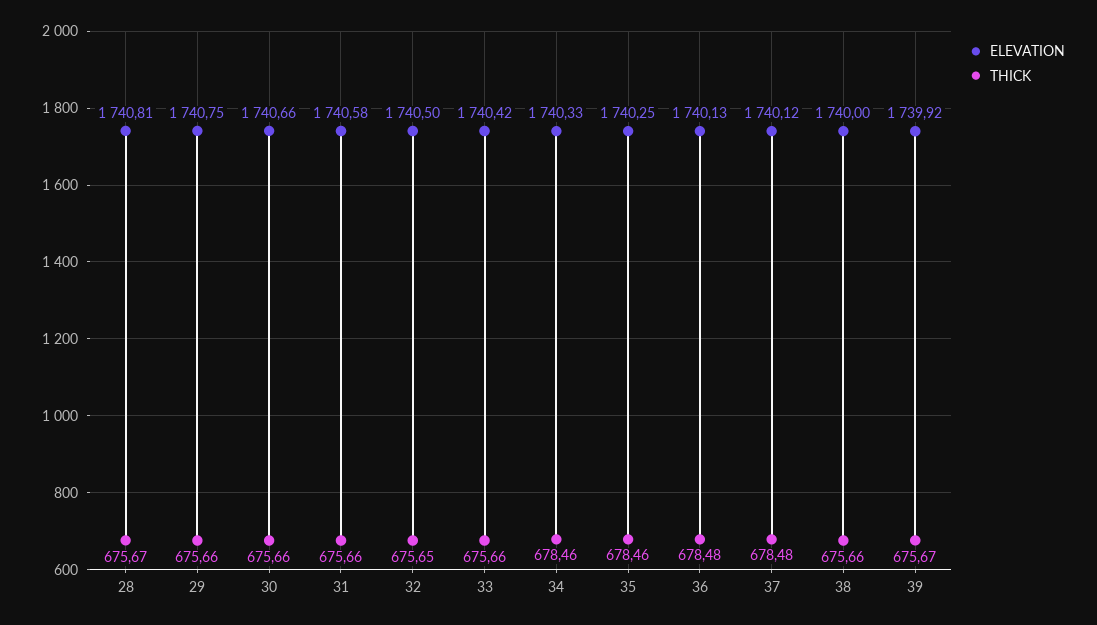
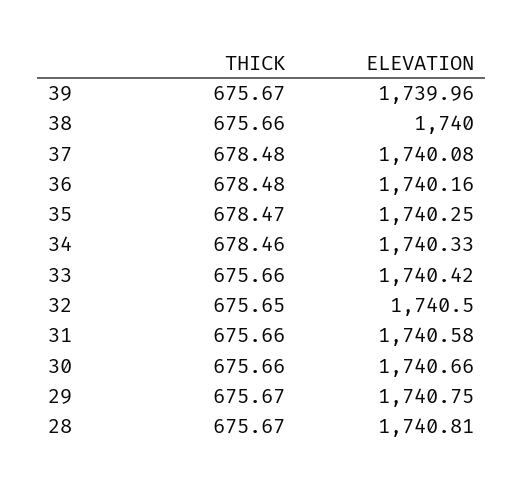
  {
    "ELEVATION": {
      "28": 1740.81,
      "29": 1740.75,
      "30": 1740.66,
      "31": 1740.58,
      "32": 1740.5,
      "33": 1740.42,
      "34": 1740.33,
      "35": 1740.25,
-     "36": 1740.13,
+     "36": 1740.16,
-     "37": 1740.12,
+     "37": 1740.08,
      "38": 1740,
-     "39": 1739.92
+     "39": 1739.96
    },
    "THICK": {
      "28": 675.67,
-     "29": 675.66,
+     "29": 675.67,
      "30": 675.66,
      "31": 675.66,
      "32": 675.65,
      "33": 675.66,
      "34": 678.46,
-     "35": 678.46,
+     "35": 678.47,
      "36": 678.48,
      "37": 678.48,
      "38": 675.66,
      "39": 675.67
    }
  }

